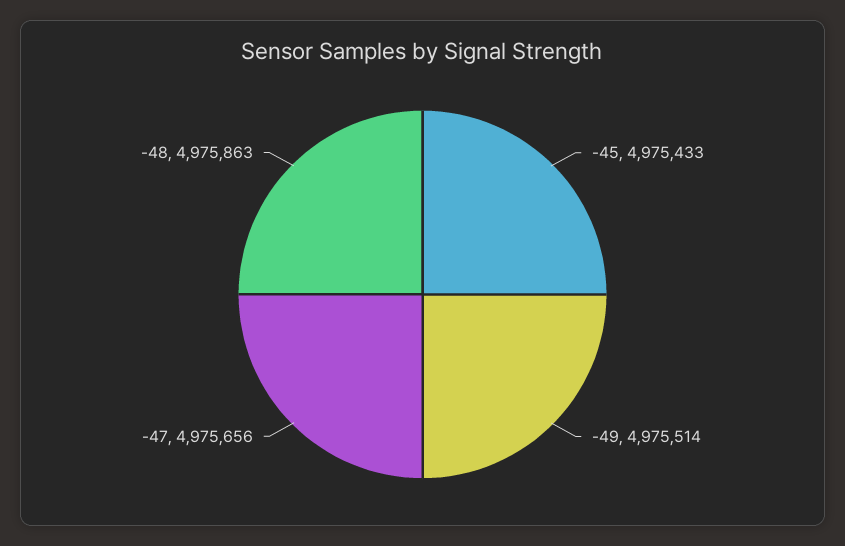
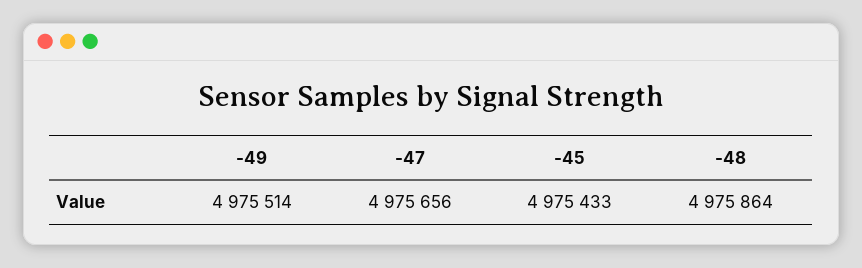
  {
    "-45": 4975433,
    "-49": 4975514,
    "-47": 4975656,
-   "-48": 4975863
+   "-48": 4975864
  }

